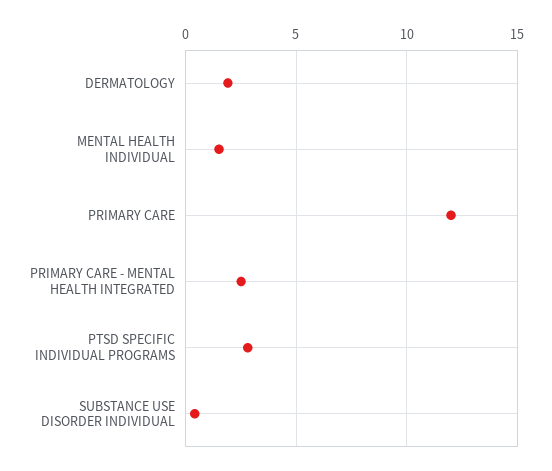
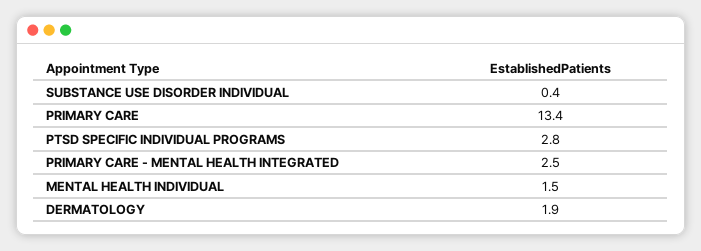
  {
    "DERMATOLOGY": 1.9,
    "MENTAL HEALTH INDIVIDUAL": 1.5,
-   "PRIMARY CARE": 12,
+   "PRIMARY CARE": 13.4,
    "PRIMARY CARE - MENTAL HEALTH INTEGRATED": 2.5,
    "PTSD SPECIFIC INDIVIDUAL PROGRAMS": 2.8,
    "SUBSTANCE USE DISORDER INDIVIDUAL": 0.4
  }

